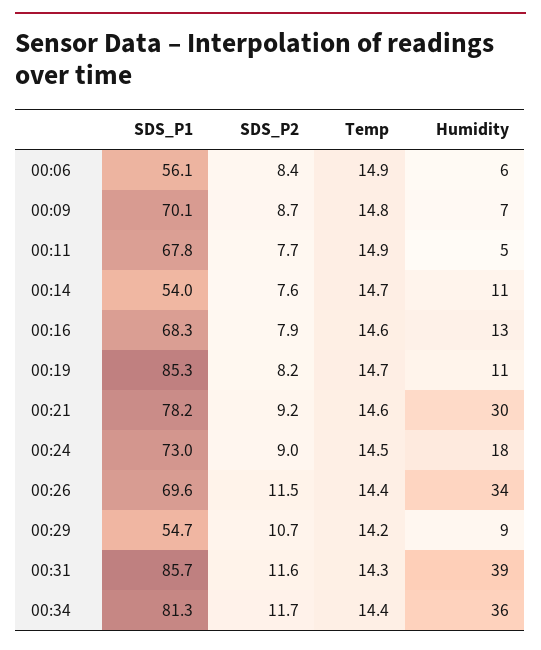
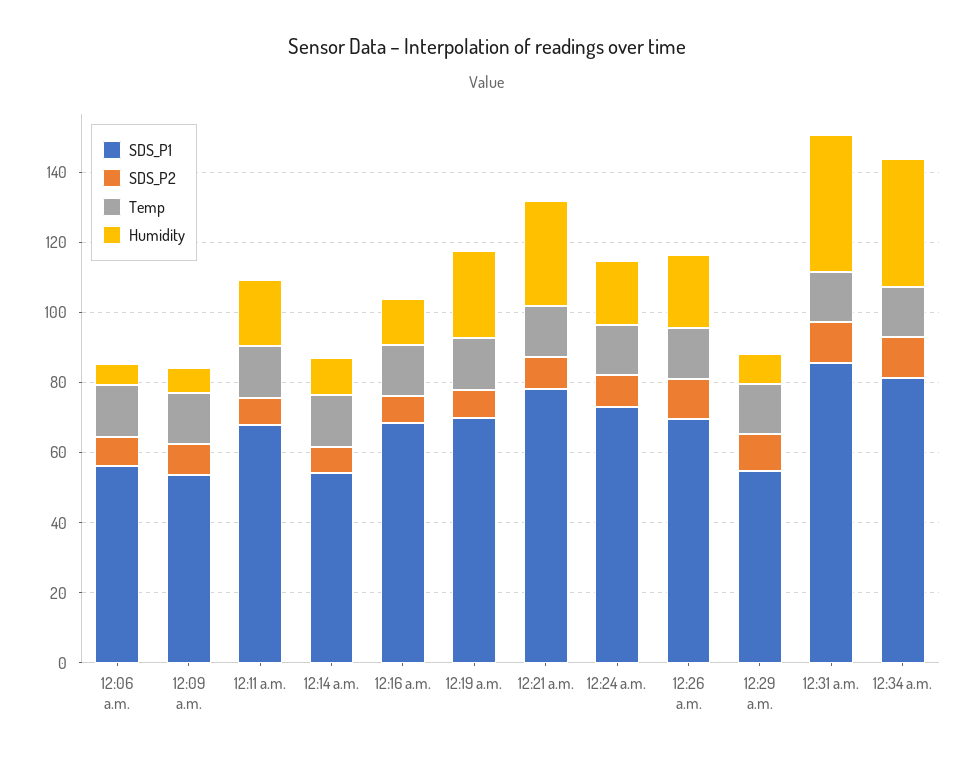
  {
    "SDS_P1": {
      "00:06": 56.1,
-     "00:09": 70.1,
+     "00:09": 55,
      "00:11": 67.8,
      "00:14": 54,
      "00:16": 68.3,
-     "00:19": 85.3,
+     "00:19": 70,
      "00:21": 78.2,
      "00:24": 73,
      "00:26": 69.6,
      "00:29": 54.7,
      "00:31": 85.7,
      "00:34": 81.3
    },
    "SDS_P2": {
      "00:06": 8.4,
      "00:09": 8.7,
      "00:11": 7.7,
      "00:14": 7.6,
      "00:16": 7.9,
      "00:19": 8.2,
      "00:21": 9.2,
      "00:24": 9,
      "00:26": 11.5,
      "00:29": 10.7,
      "00:31": 11.6,
      "00:34": 11.7
    },
    "Temp": {
      "00:06": 14.9,
      "00:09": 14.8,
      "00:11": 14.9,
      "00:14": 14.7,
      "00:16": 14.6,
      "00:19": 14.7,
      "00:21": 14.6,
      "00:24": 14.5,
      "00:26": 14.4,
      "00:29": 14.2,
      "00:31": 14.3,
      "00:34": 14.4
    },
    "Humidity": {
      "00:06": 6,
      "00:09": 7,
-     "00:11": 5,
+     "00:11": 20,
      "00:14": 11,
      "00:16": 13,
-     "00:19": 11,
+     "00:19": 25,
      "00:21": 30,
      "00:24": 18,
-     "00:26": 34,
+     "00:26": 20,
      "00:29": 9,
      "00:31": 39,
      "00:34": 36
    }
  }

